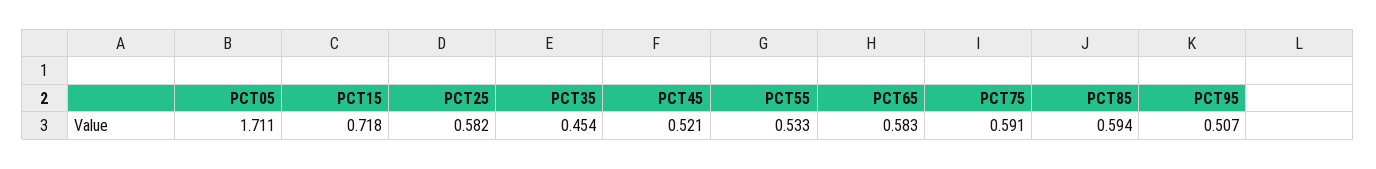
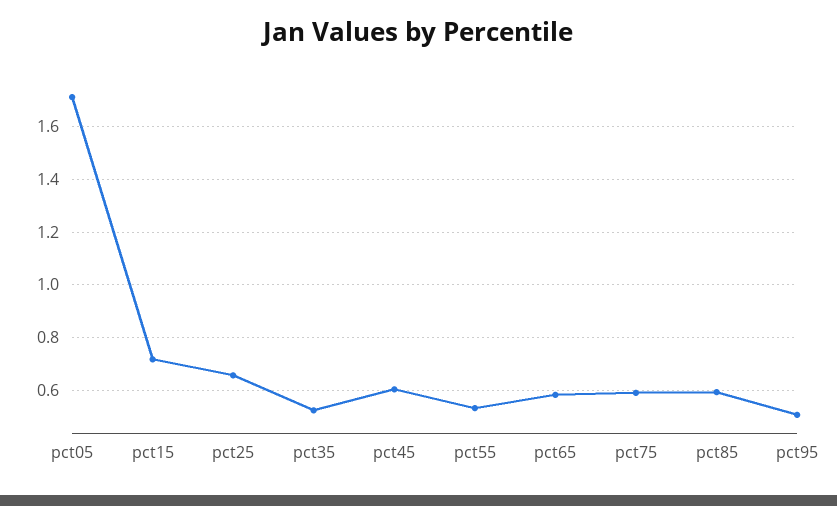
  {
    "PCT05": 1.711,
    "PCT15": 0.718,
-   "PCT25": 0.582,
+   "PCT25": 0.65,
-   "PCT35": 0.454,
+   "PCT35": 0.525,
-   "PCT45": 0.521,
+   "PCT45": 0.6,
    "PCT55": 0.533,
    "PCT65": 0.583,
    "PCT75": 0.591,
    "PCT85": 0.594,
    "PCT95": 0.507
  }

